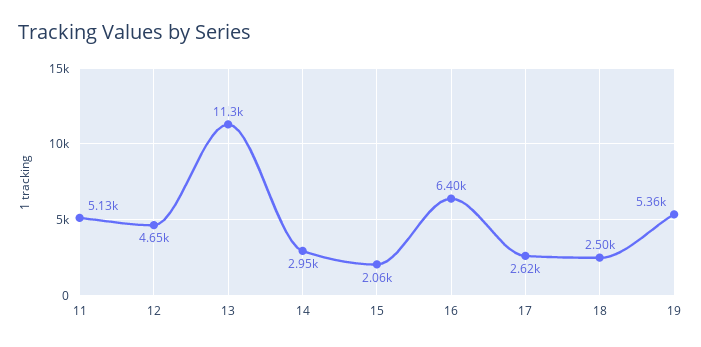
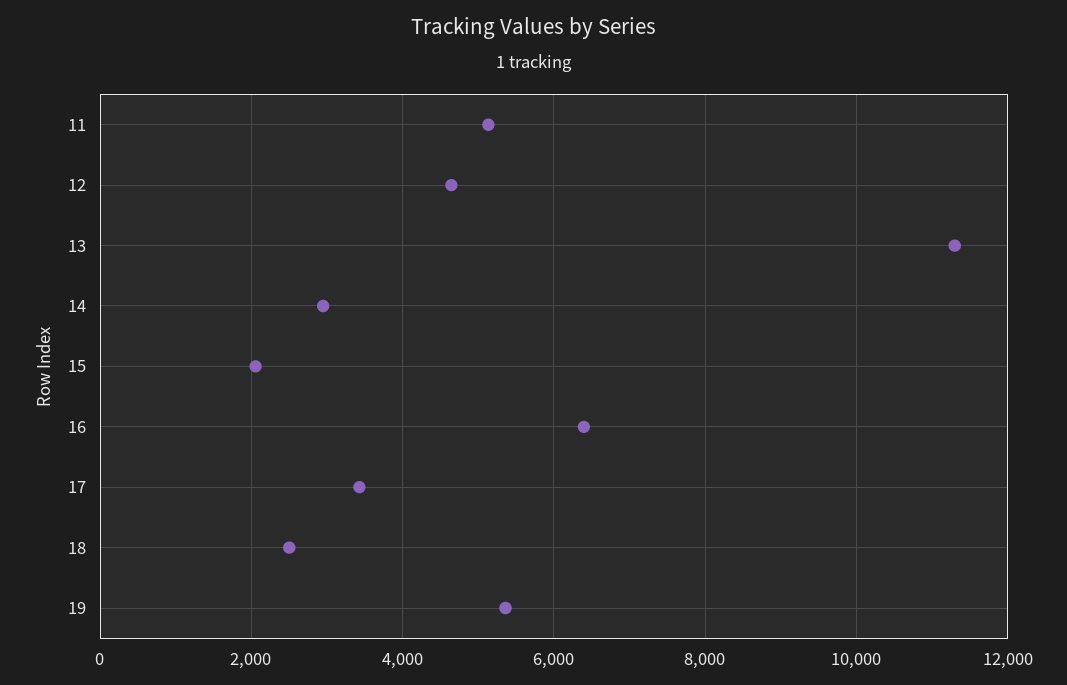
  {
    "11": 5130,
    "12": 4650,
    "13": 11300,
    "14": 2950,
    "15": 2060,
    "16": 6400,
-   "17": 2620,
+   "17": 3400,
    "18": 2500,
    "19": 5360
  }

